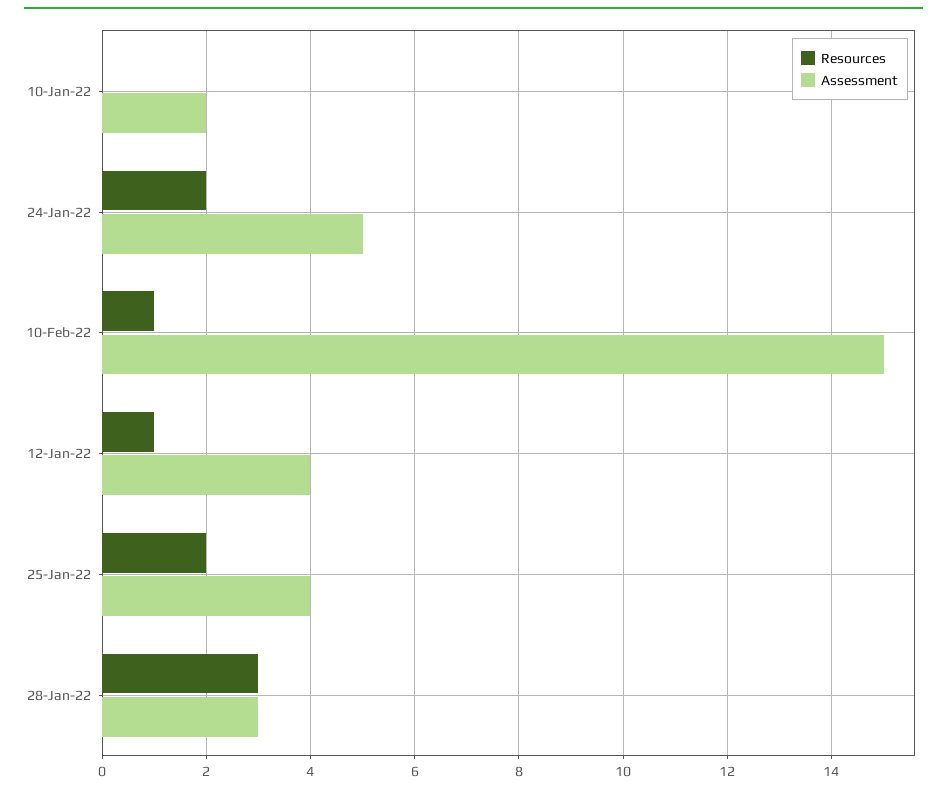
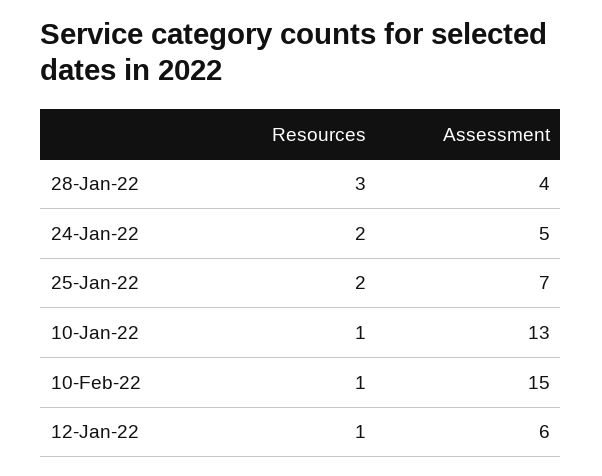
  {
    "Resources": {
-     "10-Jan-22": 0,
+     "10-Jan-22": 1,
      "24-Jan-22": 2,
      "10-Feb-22": 1,
      "12-Jan-22": 1,
      "25-Jan-22": 2,
      "28-Jan-22": 3
    },
    "Assessment": {
-     "10-Jan-22": 2,
+     "10-Jan-22": 13,
      "24-Jan-22": 5,
      "10-Feb-22": 15,
-     "12-Jan-22": 4,
+     "12-Jan-22": 6,
-     "25-Jan-22": 4,
+     "25-Jan-22": 7,
-     "28-Jan-22": 3
+     "28-Jan-22": 4
    }
  }

